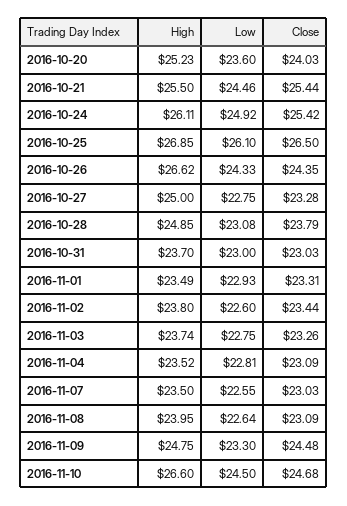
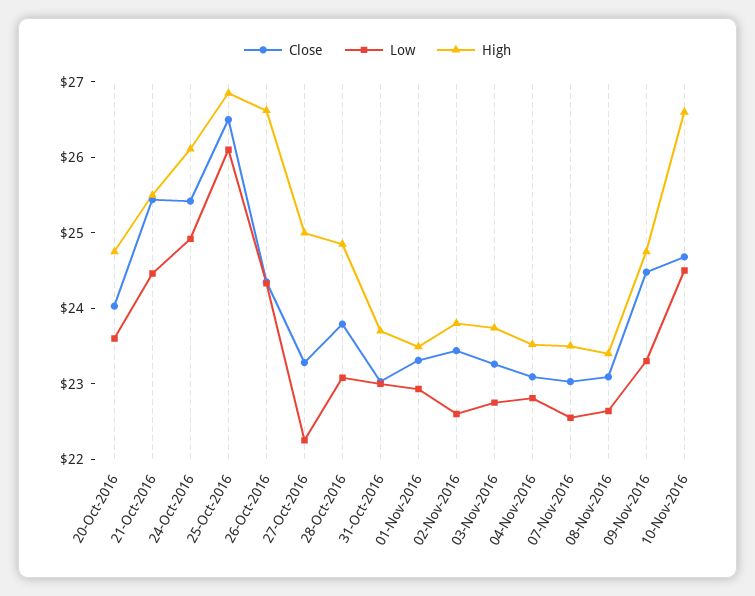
  {
    "High": {
-     "2016-10-20": 25.23,
+     "2016-10-20": 24.8,
      "2016-10-21": 25.5,
      "2016-10-24": 26.11,
      "2016-10-25": 26.85,
      "2016-10-26": 26.62,
      "2016-10-27": 25,
      "2016-10-28": 24.85,
      "2016-10-31": 23.7,
      "2016-11-01": 23.49,
      "2016-11-02": 23.8,
      "2016-11-03": 23.74,
      "2016-11-04": 23.52,
      "2016-11-07": 23.5,
-     "2016-11-08": 23.95,
+     "2016-11-08": 23.4,
      "2016-11-09": 24.75,
      "2016-11-10": 26.6
    },
    "Low": {
      "2016-10-20": 23.6,
      "2016-10-21": 24.46,
      "2016-10-24": 24.92,
      "2016-10-25": 26.1,
      "2016-10-26": 24.33,
-     "2016-10-27": 22.75,
+     "2016-10-27": 22.2,
      "2016-10-28": 23.08,
      "2016-10-31": 23,
      "2016-11-01": 22.93,
      "2016-11-02": 22.6,
      "2016-11-03": 22.75,
      "2016-11-04": 22.81,
      "2016-11-07": 22.55,
      "2016-11-08": 22.64,
      "2016-11-09": 23.3,
      "2016-11-10": 24.5
    },
    "Close": {
      "2016-10-20": 24.03,
      "2016-10-21": 25.44,
      "2016-10-24": 25.42,
      "2016-10-25": 26.5,
      "2016-10-26": 24.35,
      "2016-10-27": 23.28,
      "2016-10-28": 23.79,
      "2016-10-31": 23.03,
      "2016-11-01": 23.31,
      "2016-11-02": 23.44,
      "2016-11-03": 23.26,
      "2016-11-04": 23.09,
      "2016-11-07": 23.03,
      "2016-11-08": 23.09,
      "2016-11-09": 24.48,
      "2016-11-10": 24.68
    }
  }

